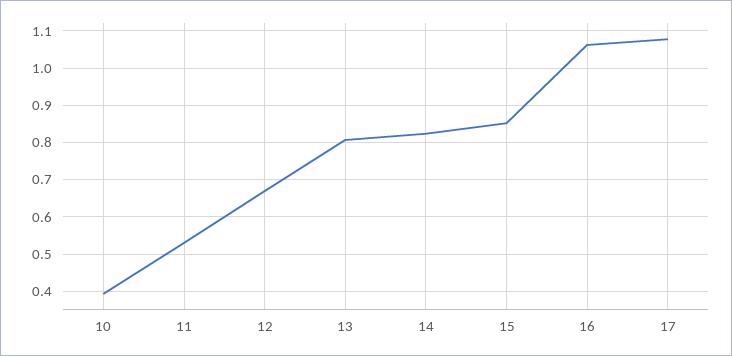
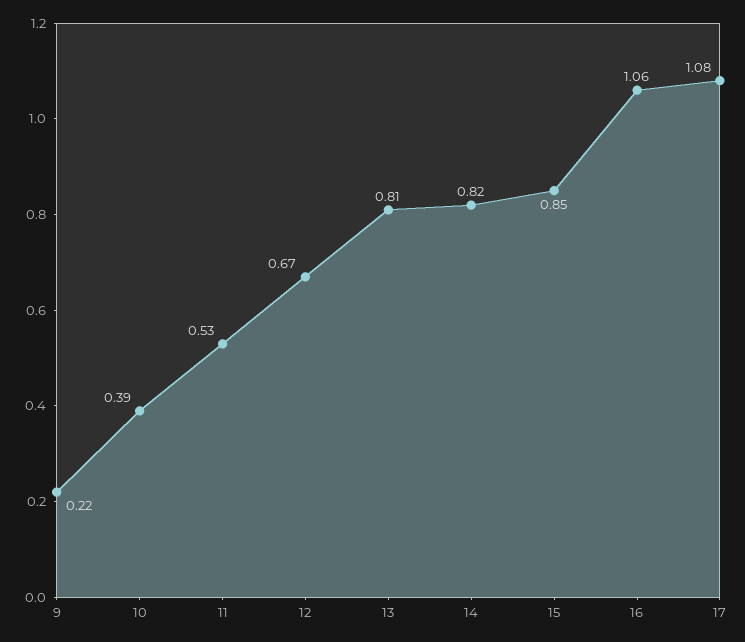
  {
    "10": 0.39,
    "11": 0.53,
    "12": 0.67,
    "13": 0.81,
    "14": 0.82,
    "15": 0.85,
    "16": 1.06,
-   "17": 1.08
+   "17": 1.08,
+   "9": 0.22
  }

